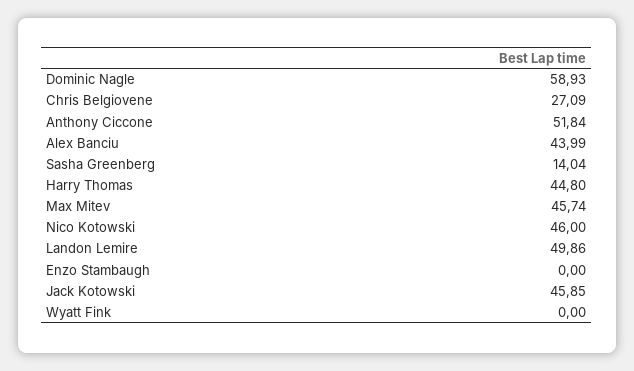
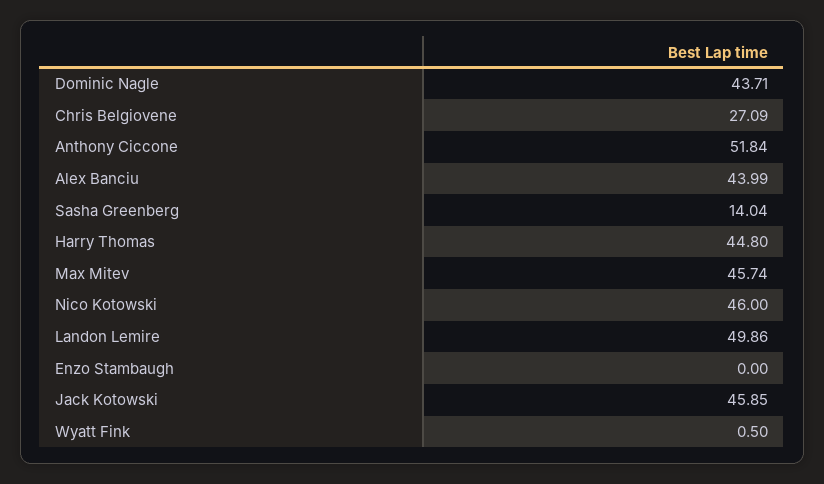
  {
-   "Dominic Nagle": 58.93,
+   "Dominic Nagle": 43.71,
    "Chris Belgiovene": 27.09,
    "Anthony Ciccone": 51.84,
    "Alex Banciu": 43.99,
    "Sasha Greenberg": 14.04,
    "Harry Thomas": 44.8,
    "Max Mitev": 45.74,
    "Nico Kotowski": 46,
    "Landon Lemire": 49.86,
    "Enzo Stambaugh": 0,
    "Jack Kotowski": 45.85,
-   "Wyatt Fink": 0
+   "Wyatt Fink": 0.5
  }

